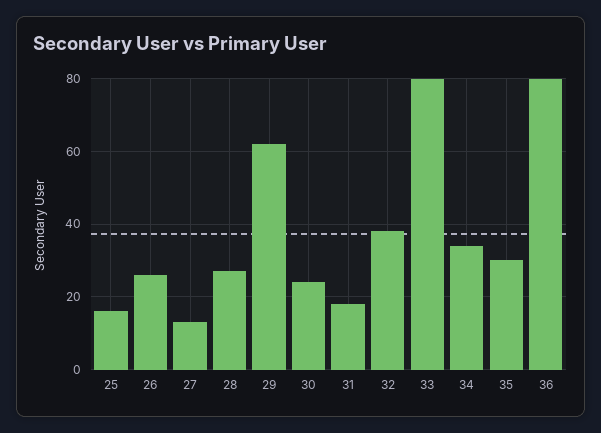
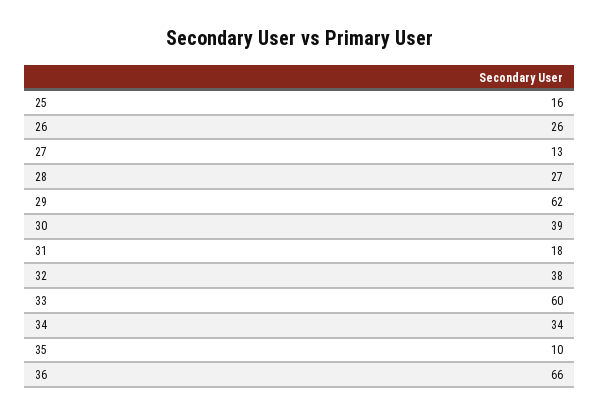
  {
    "25": 16,
    "26": 26,
    "27": 13,
    "28": 27,
    "29": 62,
-   "30": 25,
+   "30": 39,
    "31": 18,
    "32": 38,
-   "33": 80,
+   "33": 60,
    "34": 34,
-   "35": 30,
+   "35": 10,
-   "36": 80
+   "36": 66
  }

